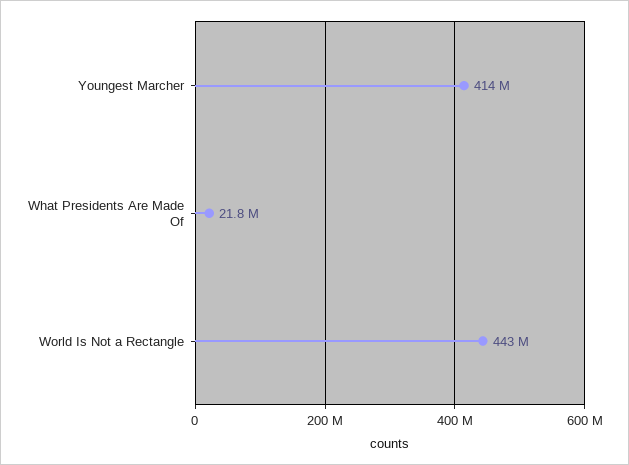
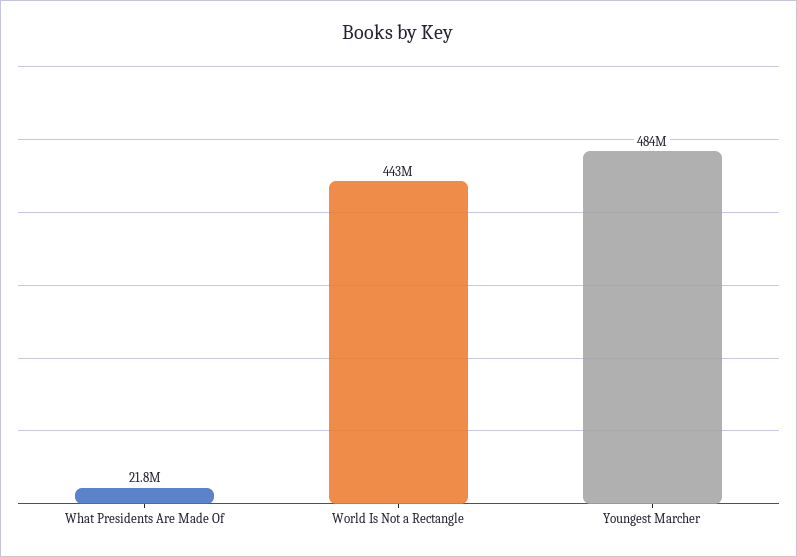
  {
-   "Youngest Marcher": 414000000,
+   "Youngest Marcher": 484000000,
    "What Presidents Are Made Of": 21800000,
    "World Is Not a Rectangle": 443000000
  }

